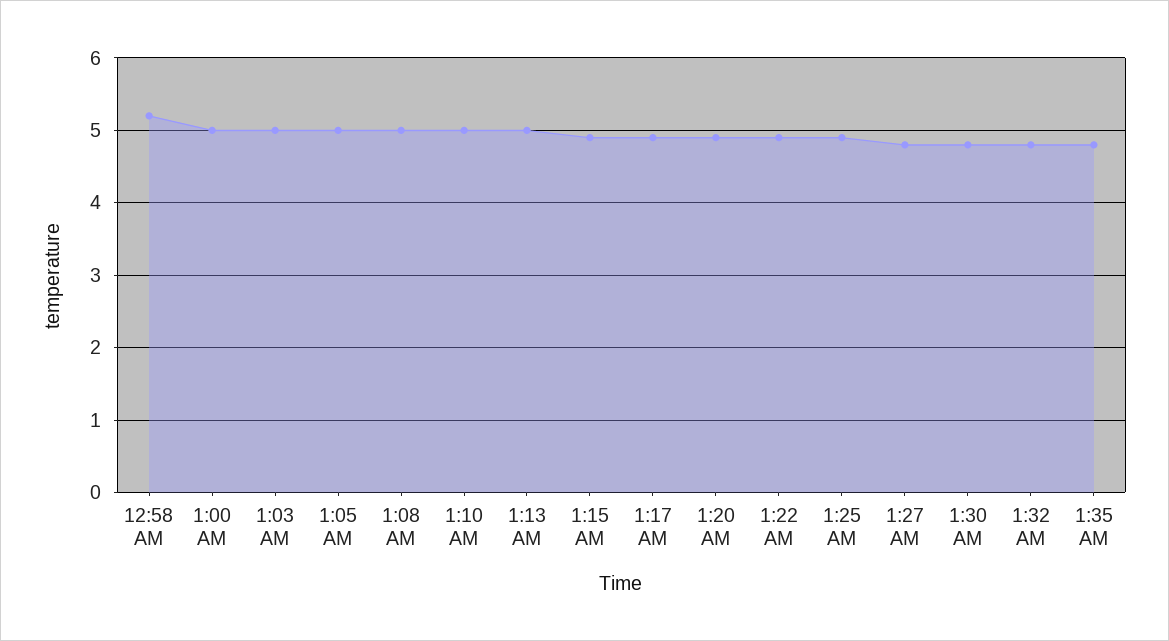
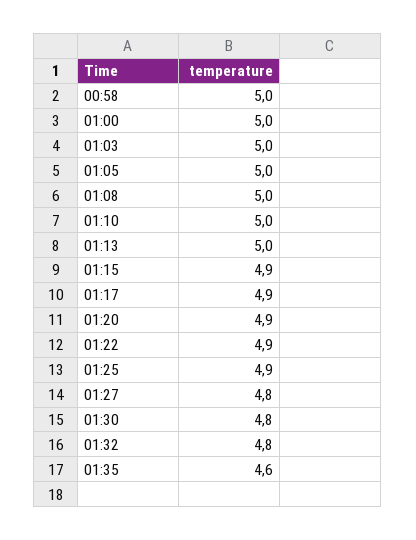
  {
-   "12:58 AM": 5.2,
+   "12:58 AM": 5,
    "1:00 AM": 5,
    "1:03 AM": 5,
    "1:05 AM": 5,
    "1:08 AM": 5,
    "1:10 AM": 5,
    "1:13 AM": 5,
    "1:15 AM": 4.9,
    "1:17 AM": 4.9,
    "1:20 AM": 4.9,
    "1:22 AM": 4.9,
    "1:25 AM": 4.9,
    "1:27 AM": 4.8,
    "1:30 AM": 4.8,
    "1:32 AM": 4.8,
-   "1:35 AM": 4.8
+   "1:35 AM": 4.6
  }

